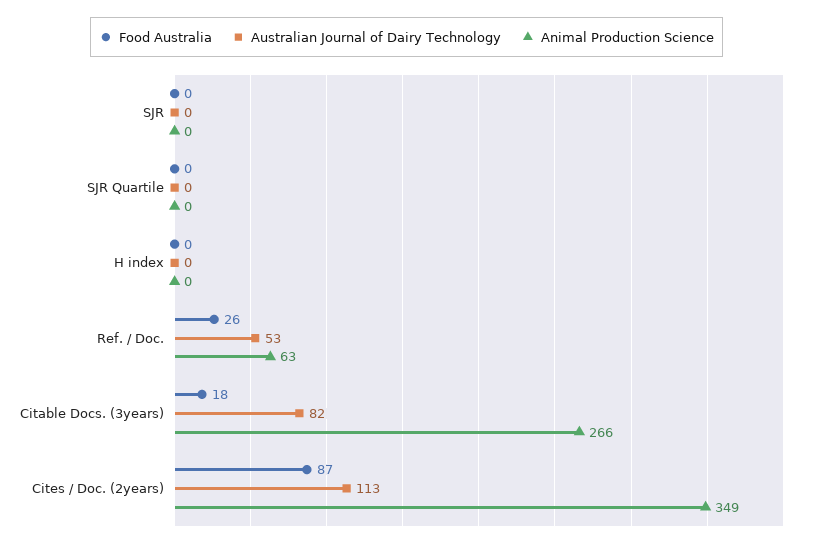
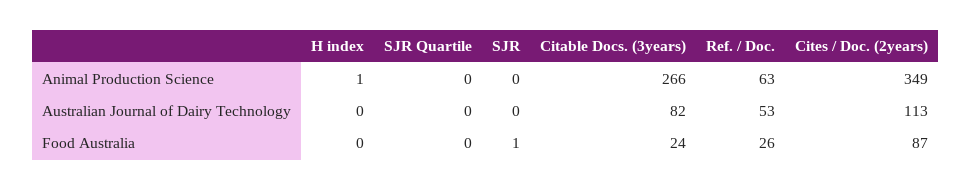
  {
    "Food Australia": {
-     "SJR": 0,
+     "SJR": 1,
      "SJR Quartile": 0,
      "H index": 0,
      "Ref. / Doc.": 26,
-     "Citable Docs. (3years)": 18,
+     "Citable Docs. (3years)": 24,
      "Cites / Doc. (2years)": 87
    },
    "Australian Journal of Dairy Technology": {
      "SJR": 0,
      "SJR Quartile": 0,
      "H index": 0,
      "Ref. / Doc.": 53,
      "Citable Docs. (3years)": 82,
      "Cites / Doc. (2years)": 113
    },
    "Animal Production Science": {
      "SJR": 0,
      "SJR Quartile": 0,
-     "H index": 0,
+     "H index": 1,
      "Ref. / Doc.": 63,
      "Citable Docs. (3years)": 266,
      "Cites / Doc. (2years)": 349
    }
  }

